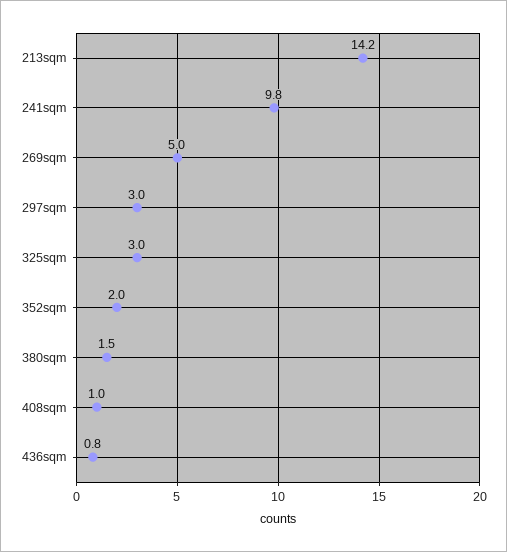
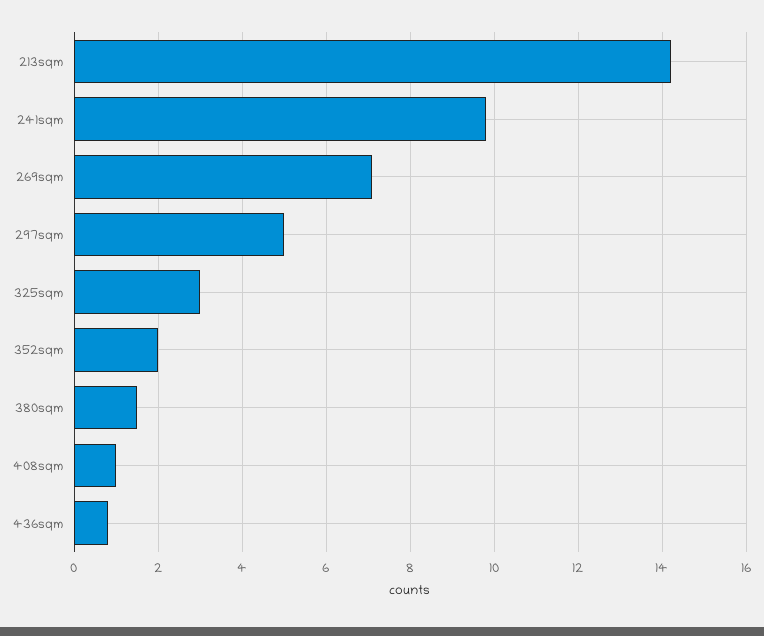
  {
    "213sqm": 14.2,
    "241sqm": 9.8,
-   "269sqm": 5,
+   "269sqm": 7,
-   "297sqm": 3,
+   "297sqm": 5,
    "325sqm": 3,
    "352sqm": 2,
    "380sqm": 1.5,
    "408sqm": 1,
    "436sqm": 0.8
  }

